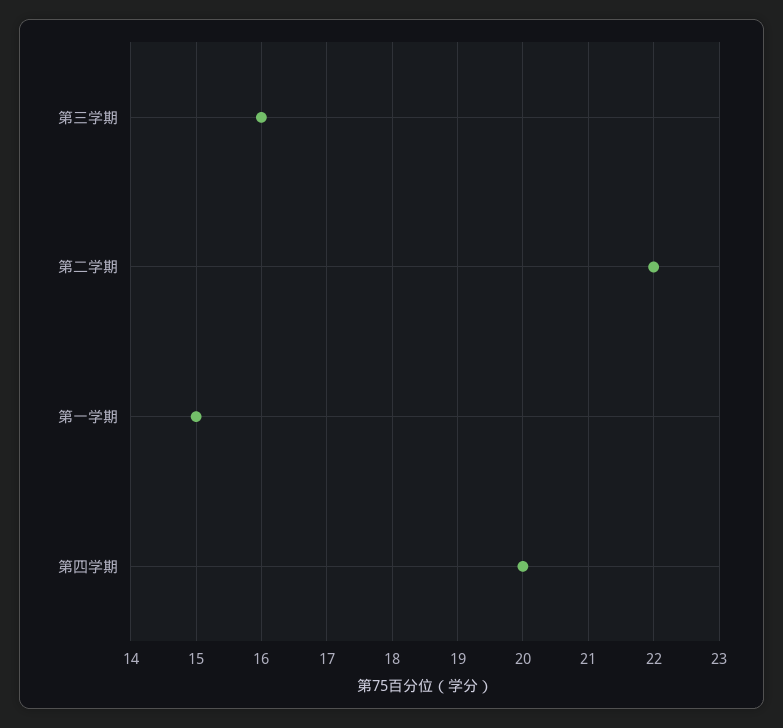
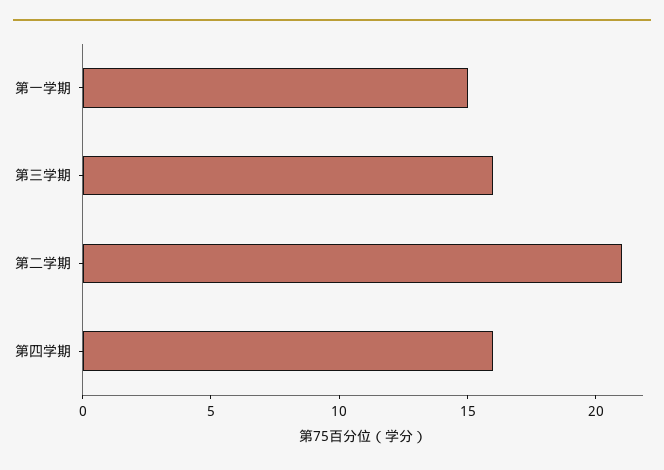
  {
    "第三学期": 16,
-   "第二学期": 22,
+   "第二学期": 21,
    "第一学期": 15,
-   "第四学期": 20
+   "第四学期": 16
  }

